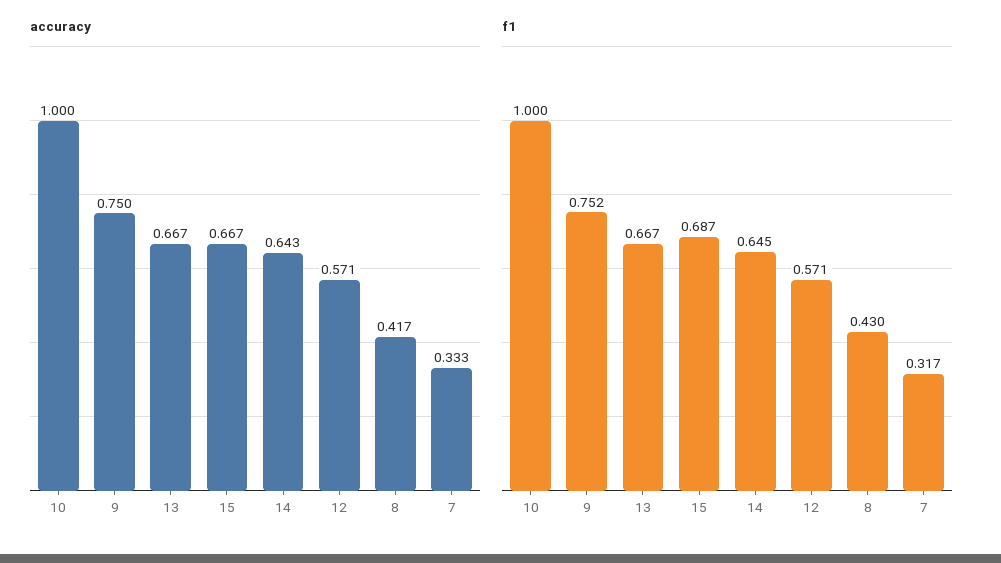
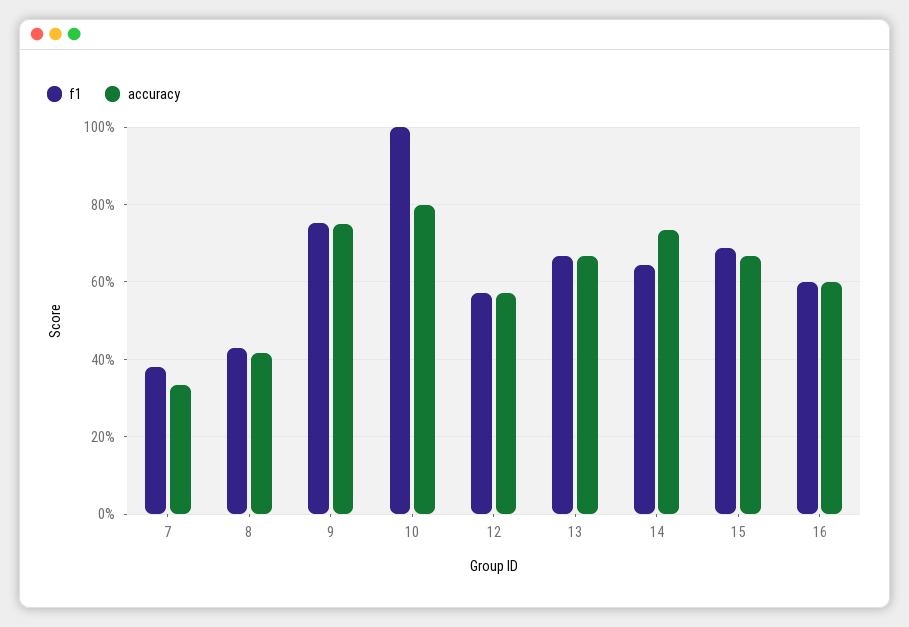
  {
    "accuracy": {
-     "10": 1,
+     "10": 0.8,
      "9": 0.75,
      "13": 0.667,
      "15": 0.667,
-     "14": 0.643,
+     "14": 0.74,
      "12": 0.571,
      "8": 0.417,
-     "7": 0.333
+     "7": 0.333,
+     "16": 0.6
    },
    "f1": {
      "10": 1,
      "9": 0.752,
      "13": 0.667,
      "15": 0.687,
      "14": 0.645,
      "12": 0.571,
      "8": 0.43,
-     "7": 0.317
+     "7": 0.38,
+     "16": 0.6
    }
  }

